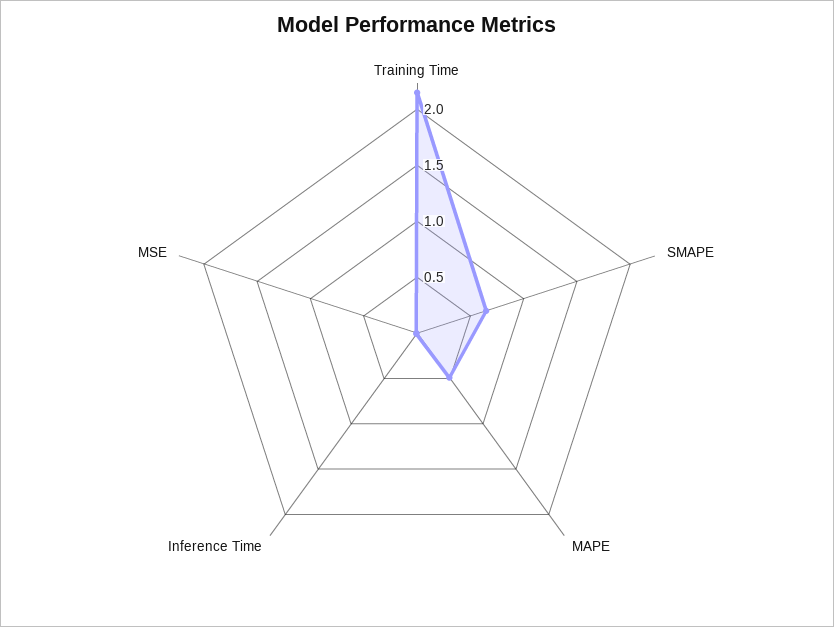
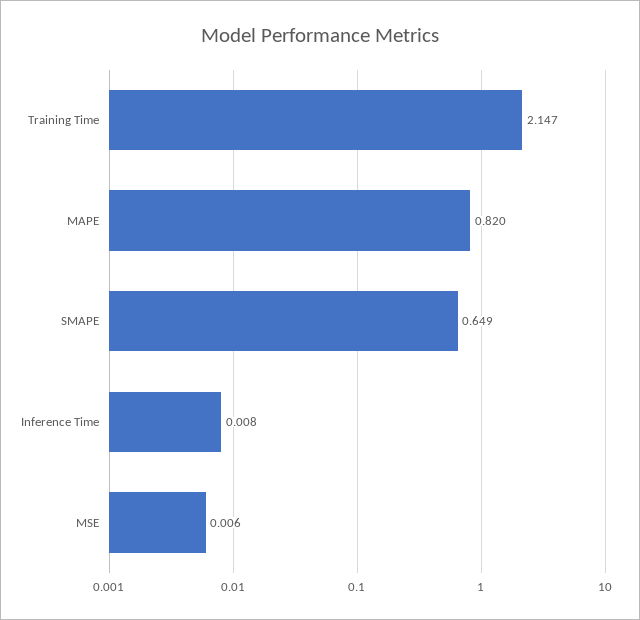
  {
    "Training Time": 2.147,
    "SMAPE": 0.649,
-   "MAPE": 0.5,
+   "MAPE": 0.82,
    "Inference Time": 0.008,
    "MSE": 0.006
  }

